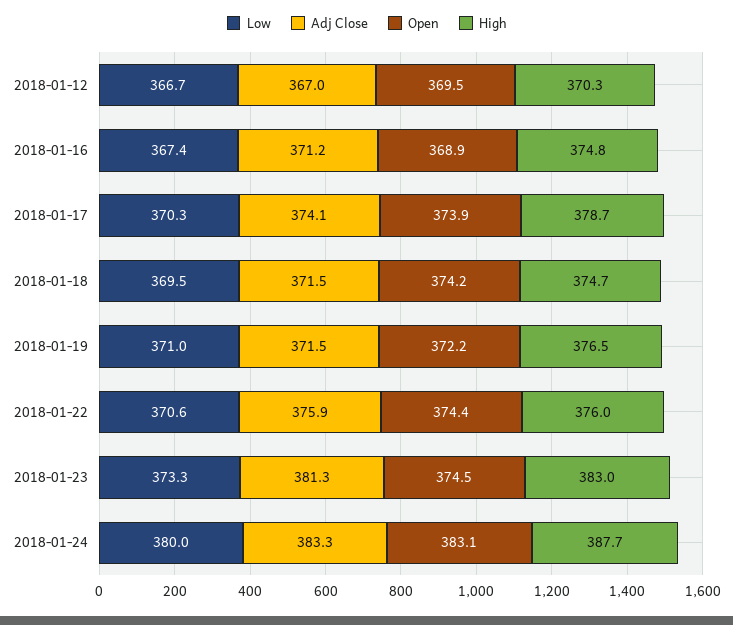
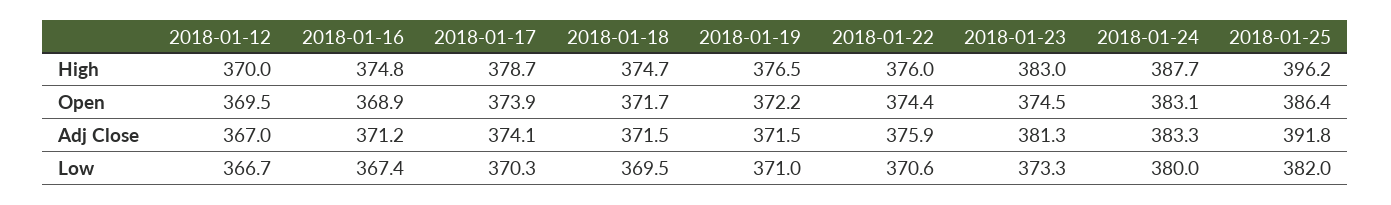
  {
    "Low": {
      "2018-01-12": 366.7,
      "2018-01-16": 367.4,
      "2018-01-17": 370.3,
      "2018-01-18": 369.5,
      "2018-01-19": 371,
      "2018-01-22": 370.6,
      "2018-01-23": 373.3,
-     "2018-01-24": 380
+     "2018-01-24": 380,
+     "2018-01-25": 382
    },
    "Adj Close": {
      "2018-01-12": 367,
      "2018-01-16": 371.2,
      "2018-01-17": 374.1,
      "2018-01-18": 371.5,
      "2018-01-19": 371.5,
      "2018-01-22": 375.9,
      "2018-01-23": 381.3,
-     "2018-01-24": 383.3
+     "2018-01-24": 383.3,
+     "2018-01-25": 391.8
    },
    "Open": {
      "2018-01-12": 369.5,
      "2018-01-16": 368.9,
      "2018-01-17": 373.9,
-     "2018-01-18": 374.2,
+     "2018-01-18": 371.7,
      "2018-01-19": 372.2,
      "2018-01-22": 374.4,
      "2018-01-23": 374.5,
-     "2018-01-24": 383.1
+     "2018-01-24": 383.1,
+     "2018-01-25": 386.4
    },
    "High": {
-     "2018-01-12": 370.3,
+     "2018-01-12": 370,
      "2018-01-16": 374.8,
      "2018-01-17": 378.7,
      "2018-01-18": 374.7,
      "2018-01-19": 376.5,
      "2018-01-22": 376,
      "2018-01-23": 383,
-     "2018-01-24": 387.7
+     "2018-01-24": 387.7,
+     "2018-01-25": 396.2
    }
  }

